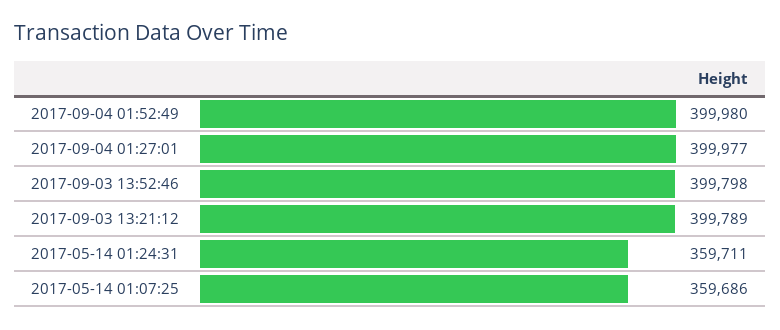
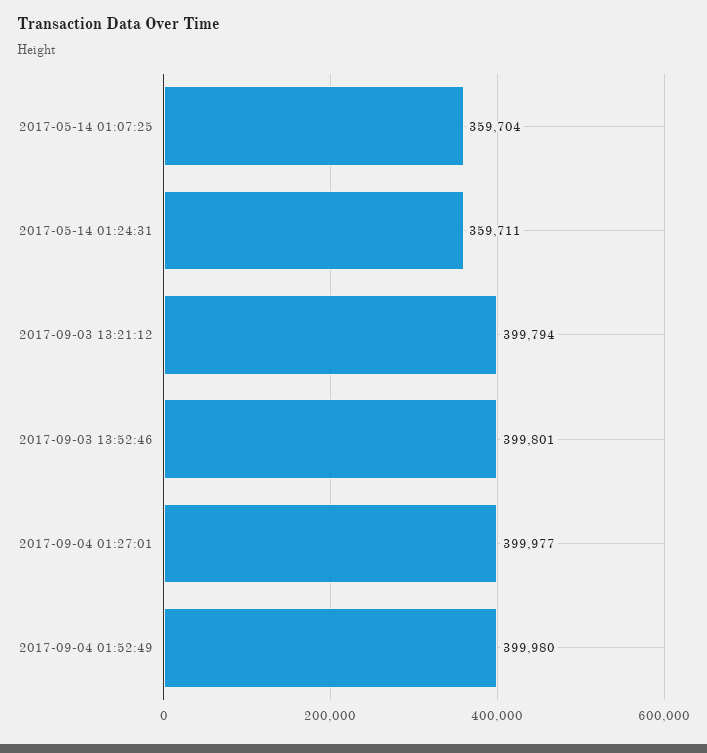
  {
    "2017-09-04 01:52:49": 399980,
    "2017-09-04 01:27:01": 399977,
-   "2017-09-03 13:52:46": 399798,
+   "2017-09-03 13:52:46": 399801,
-   "2017-09-03 13:21:12": 399789,
+   "2017-09-03 13:21:12": 399794,
    "2017-05-14 01:24:31": 359711,
-   "2017-05-14 01:07:25": 359686
+   "2017-05-14 01:07:25": 359704
  }

